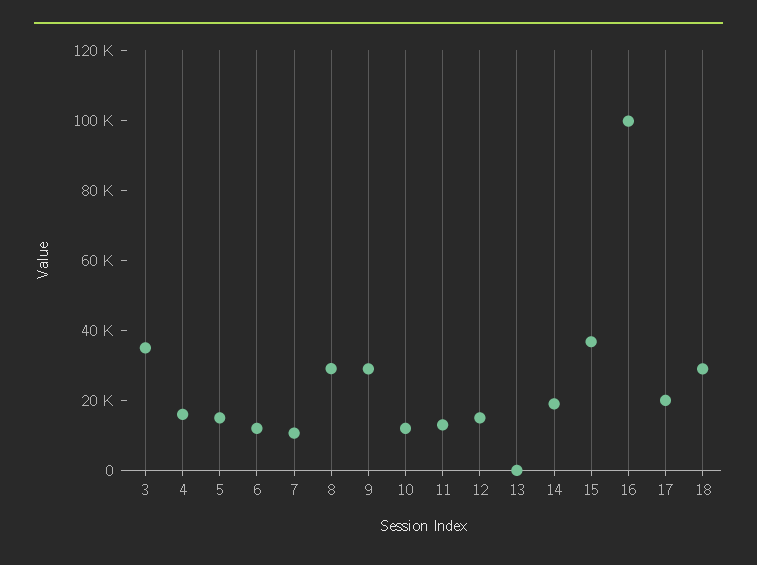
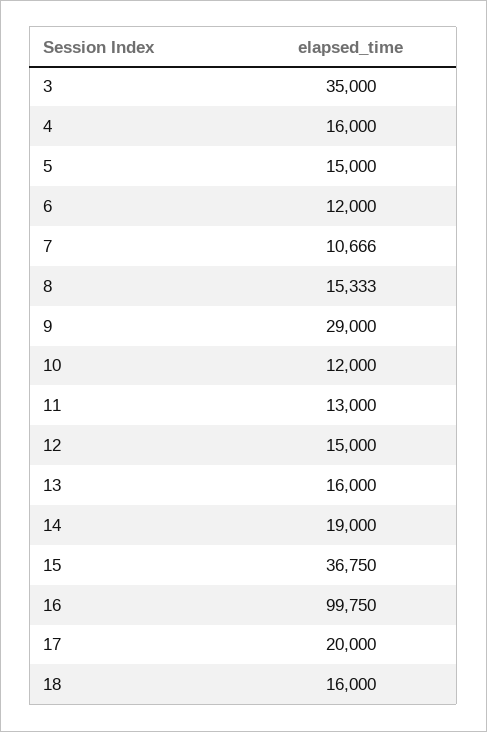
  {
    "3": 35000,
    "4": 16000,
    "5": 15000,
    "6": 12000,
    "7": 10666,
-   "8": 30000,
+   "8": 15333,
    "9": 29000,
    "10": 12000,
    "11": 13000,
    "12": 15000,
-   "13": 0,
+   "13": 16000,
    "14": 19000,
    "15": 36750,
    "16": 99750,
    "17": 20000,
-   "18": 30000
+   "18": 16000
  }

